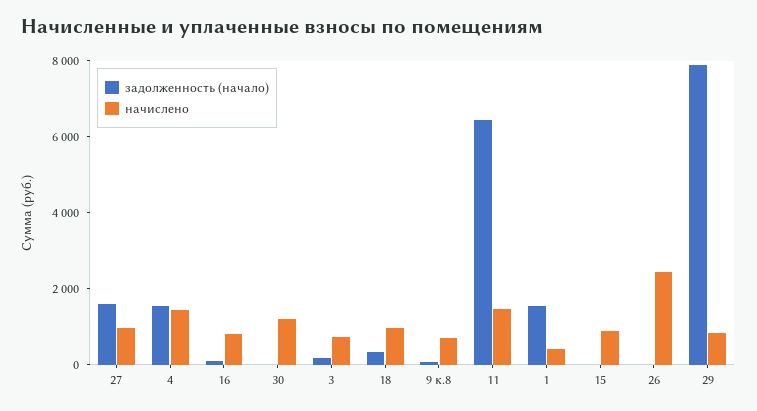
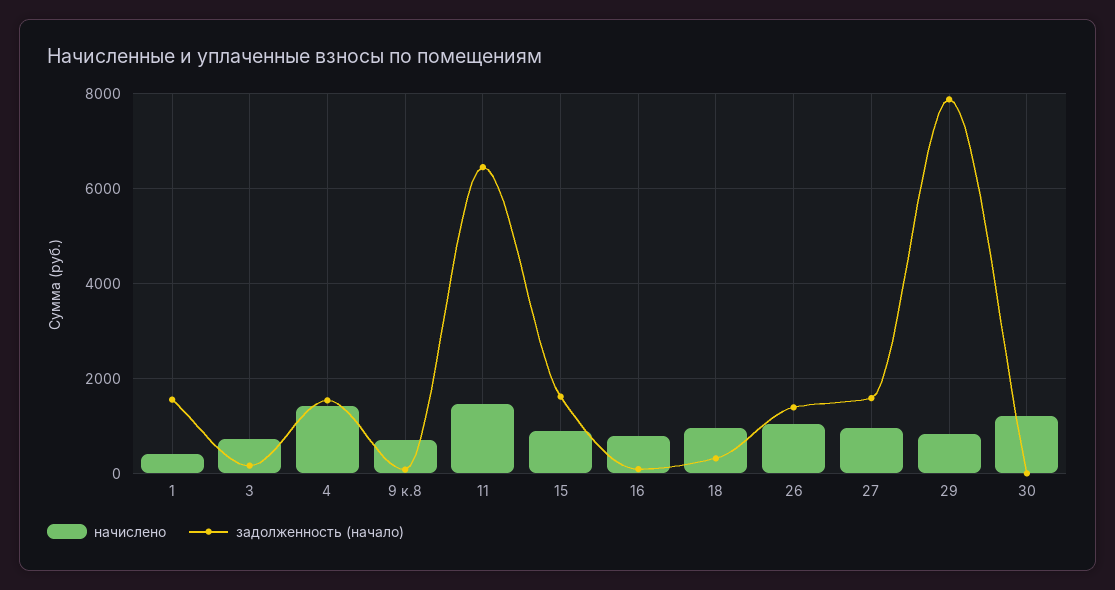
  {
    "задолженность (начало)": {
      "27": 1600,
      "4": 1600,
      "16": 0,
      "30": 0,
      "3": 200,
      "18": 400,
      "9 к.8": 0,
      "11": 6400,
      "1": 1600,
-     "15": 0,
+     "15": 1600,
-     "26": 0,
+     "26": 1400,
      "29": 7800
    },
    "начислено": {
      "27": 1000,
      "4": 1400,
      "16": 800,
      "30": 1200,
      "3": 800,
      "18": 1000,
      "9 к.8": 800,
      "11": 1400,
      "1": 400,
      "15": 800,
-     "26": 2500,
+     "26": 1000,
      "29": 800
    }
  }

